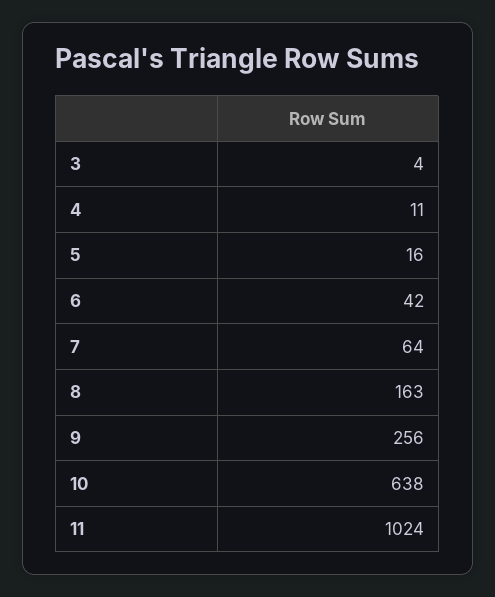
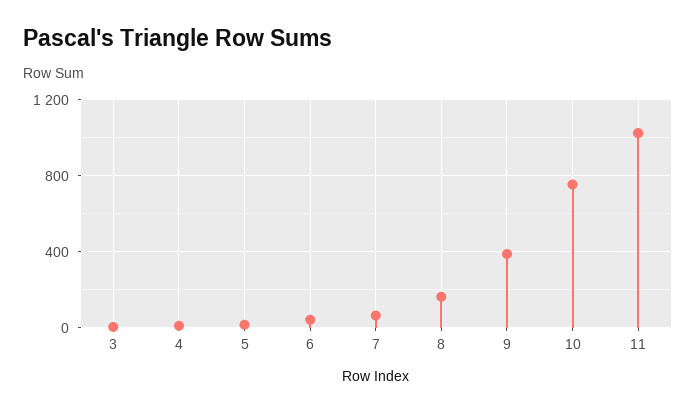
  {
    "3": 4,
    "4": 11,
    "5": 16,
    "6": 42,
    "7": 64,
    "8": 163,
-   "9": 256,
+   "9": 400,
-   "10": 638,
+   "10": 750,
    "11": 1024
  }

